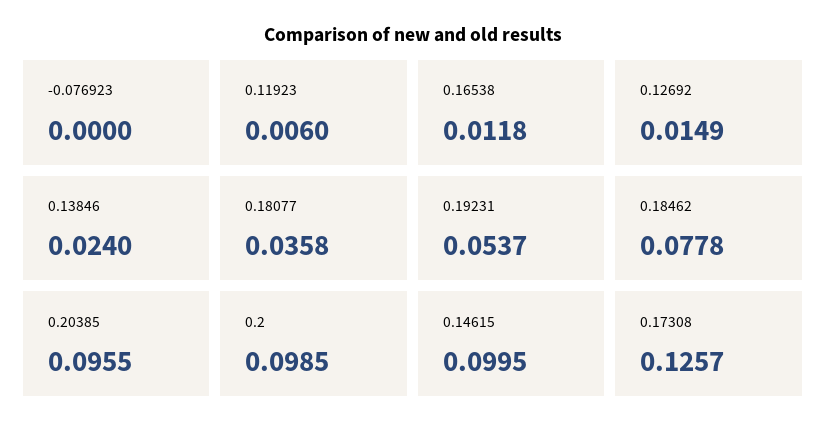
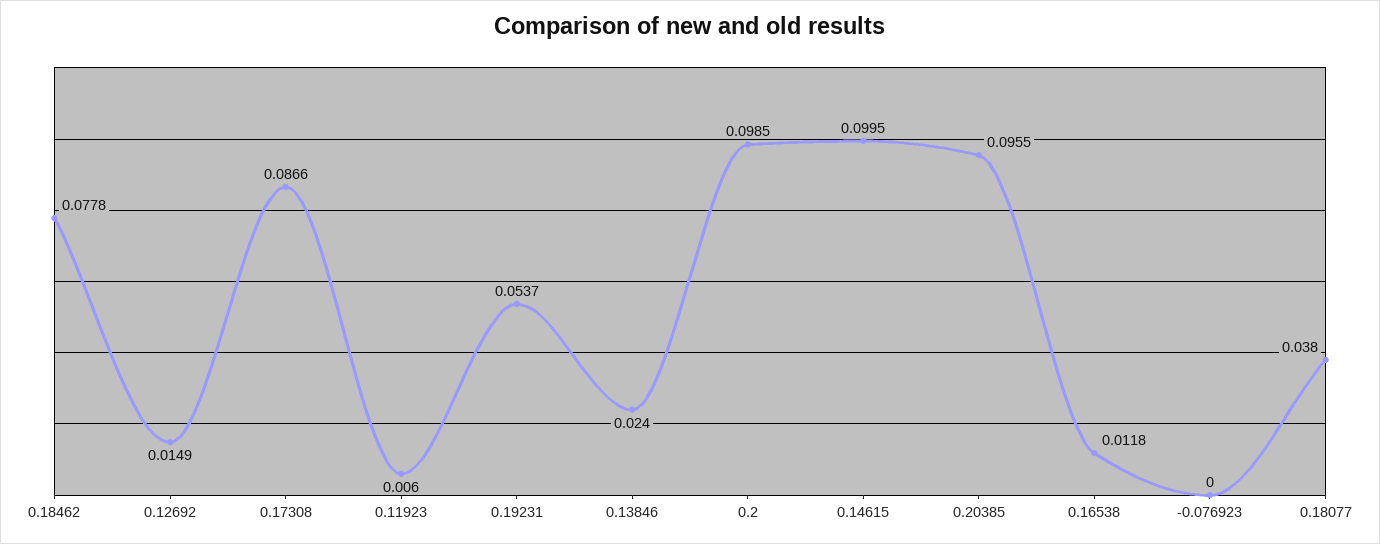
  {
    "-0.076923": 0,
    "0.11923": 0.006,
    "0.16538": 0.0118,
    "0.12692": 0.0149,
    "0.13846": 0.024,
-   "0.18077": 0.0358,
+   "0.18077": 0.038,
    "0.19231": 0.0537,
    "0.18462": 0.0778,
    "0.20385": 0.0955,
    "0.2": 0.0985,
    "0.14615": 0.0995,
-   "0.17308": 0.1257
+   "0.17308": 0.0866
  }

